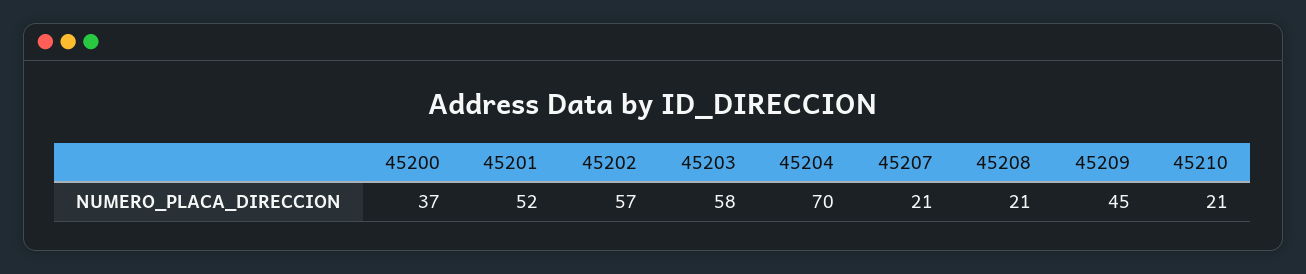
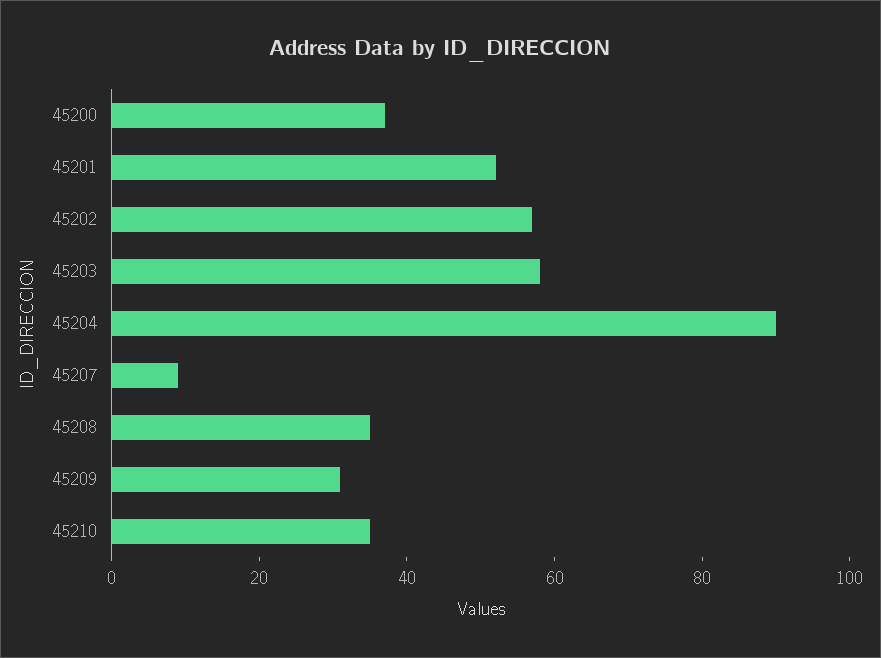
  {
    "45200": 37,
    "45201": 52,
    "45202": 57,
    "45203": 58,
-   "45204": 70,
+   "45204": 90,
-   "45207": 21,
+   "45207": 10,
-   "45208": 21,
+   "45208": 35,
-   "45209": 45,
+   "45209": 30,
-   "45210": 21
+   "45210": 35
  }

